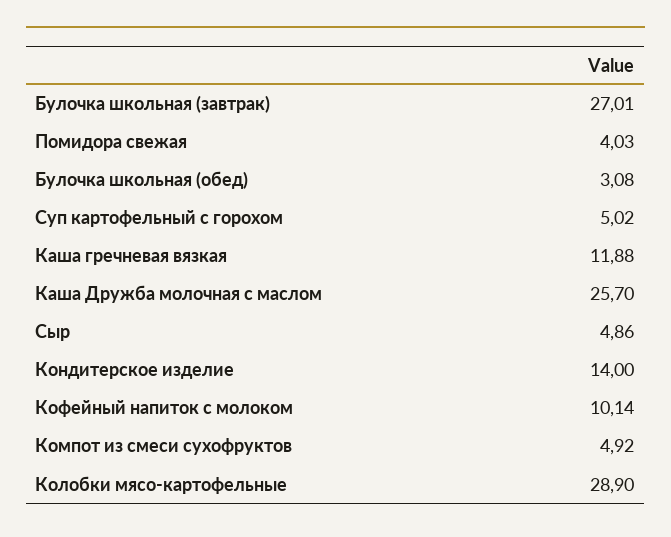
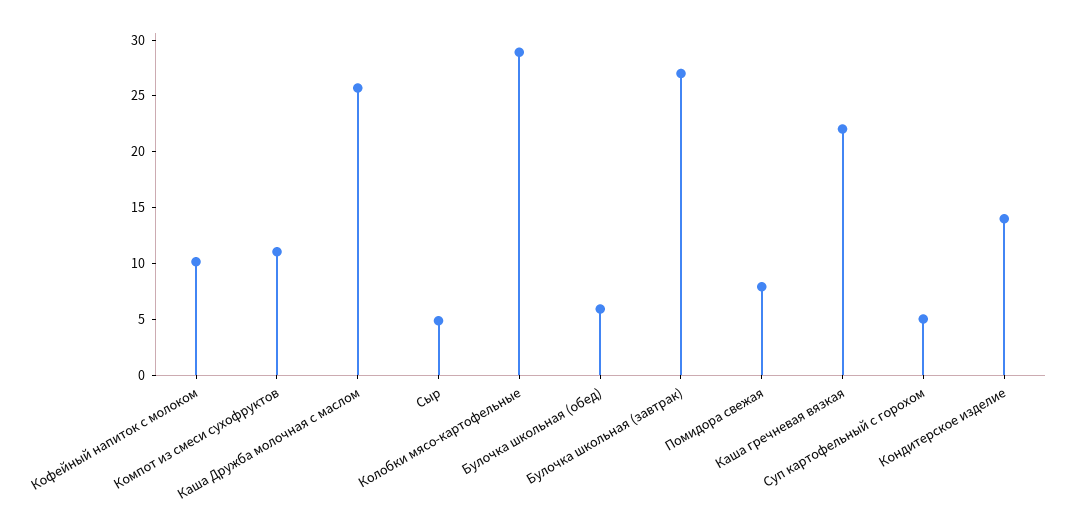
  {
    "Булочка школьная (завтрак)": 27.01,
-   "Помидора свежая": 4.03,
+   "Помидора свежая": 8,
-   "Булочка школьная (обед)": 3.08,
+   "Булочка школьная (обед)": 6,
    "Суп картофельный с горохом": 5.02,
-   "Каша гречневая вязкая": 11.88,
+   "Каша гречневая вязкая": 22,
    "Каша Дружба молочная с маслом": 25.7,
    "Сыр": 4.86,
    "Кондитерское изделие": 14,
    "Кофейный напиток с молоком": 10.14,
-   "Компот из смеси сухофруктов": 4.92,
+   "Компот из смеси сухофруктов": 11,
    "Колобки мясо-картофельные": 28.9
  }

